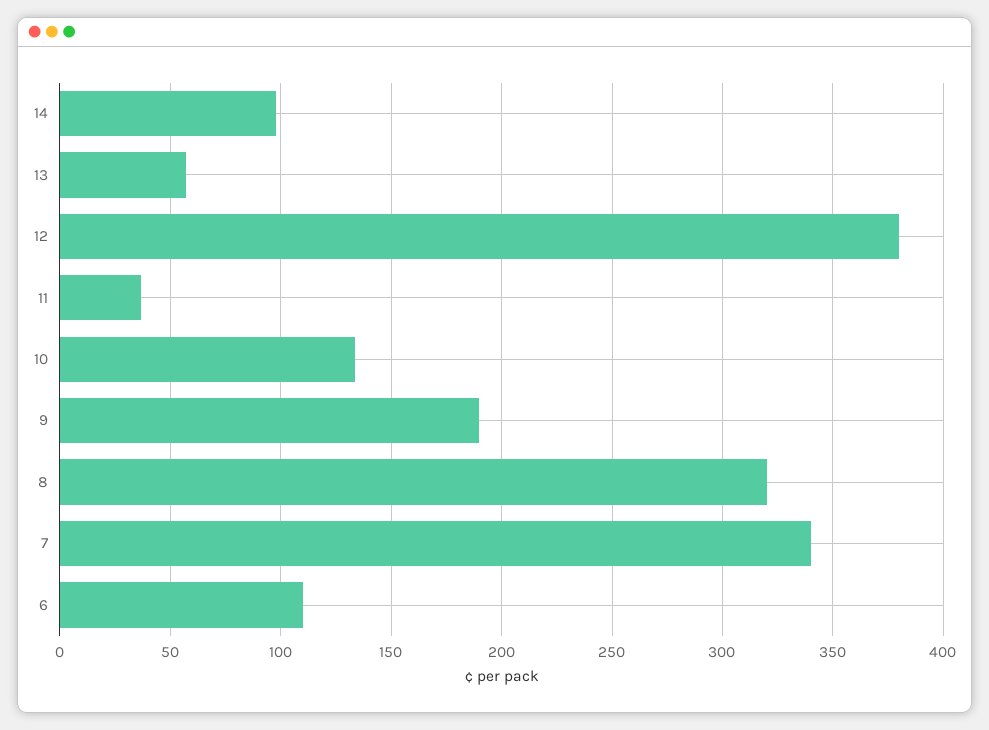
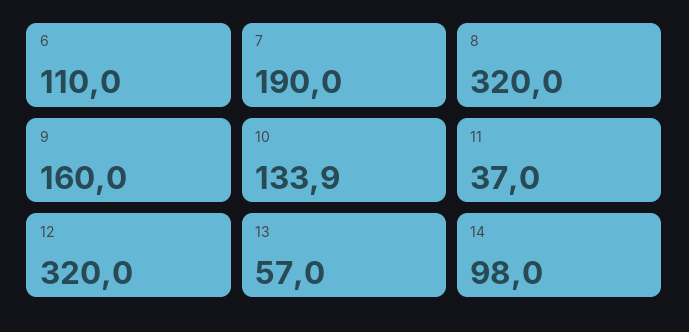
  {
    "14": 98,
    "13": 57,
-   "12": 380,
+   "12": 320,
    "11": 37,
    "10": 133.9,
-   "9": 190,
+   "9": 160,
    "8": 320,
-   "7": 340,
+   "7": 190,
    "6": 110
  }

